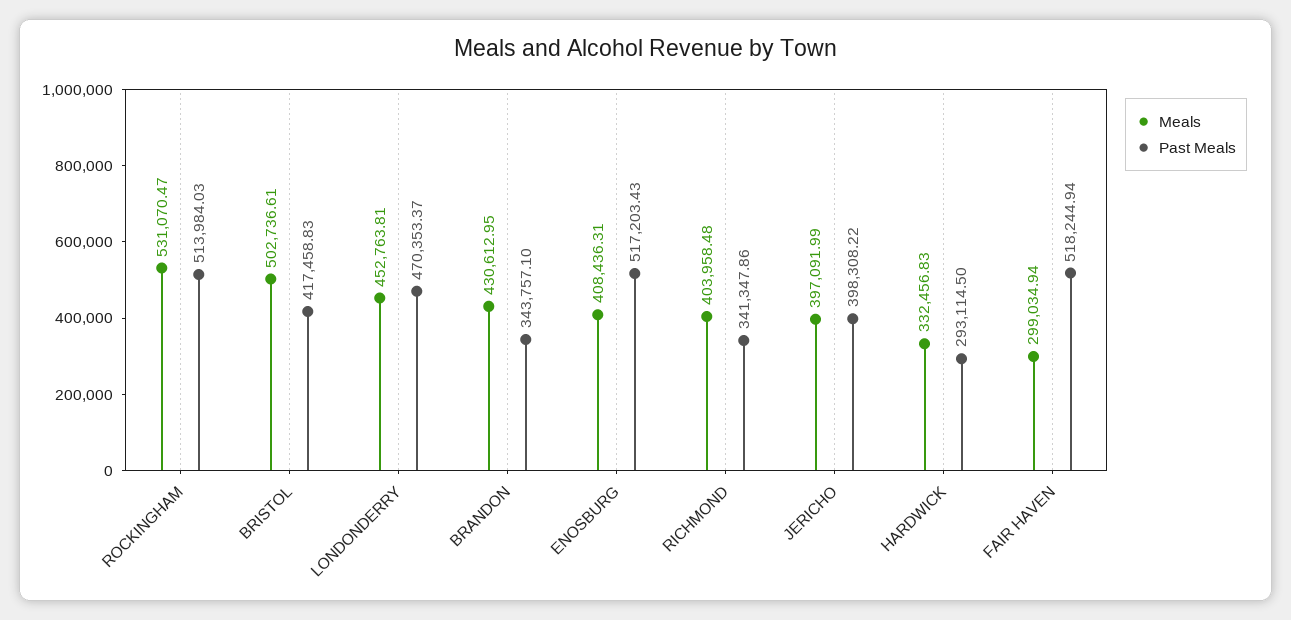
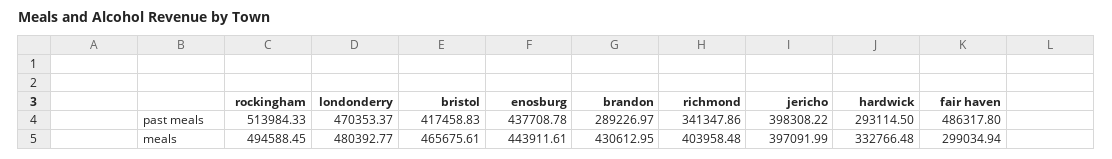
  {
    "Meals": {
-     "ROCKINGHAM": 531070.47,
+     "ROCKINGHAM": 494588.45,
-     "BRISTOL": 502736.61,
+     "BRISTOL": 465675.61,
-     "LONDONDERRY": 452763.81,
+     "LONDONDERRY": 480392.77,
      "BRANDON": 430612.95,
-     "ENOSBURG": 408436.31,
+     "ENOSBURG": 443911.61,
      "RICHMOND": 403958.48,
      "JERICHO": 397091.99,
-     "HARDWICK": 332456.83,
+     "HARDWICK": 332766.48,
      "FAIR HAVEN": 299034.94
    },
    "Past Meals": {
-     "ROCKINGHAM": 513984.03,
+     "ROCKINGHAM": 513984.33,
      "BRISTOL": 417458.83,
      "LONDONDERRY": 470353.37,
-     "BRANDON": 343757.1,
+     "BRANDON": 289226.97,
-     "ENOSBURG": 517203.43,
+     "ENOSBURG": 437708.78,
      "RICHMOND": 341347.86,
      "JERICHO": 398308.22,
      "HARDWICK": 293114.5,
-     "FAIR HAVEN": 518244.94
+     "FAIR HAVEN": 486317.8
    }
  }

